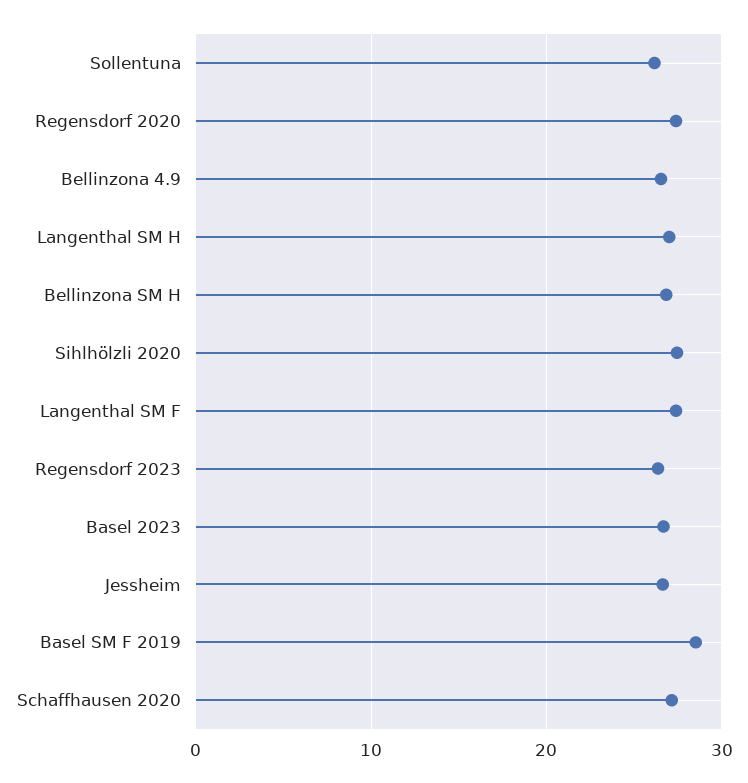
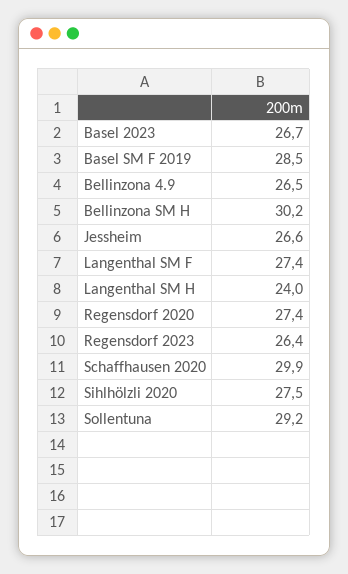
  {
-   "Sollentuna": 26,
+   "Sollentuna": 29.2,
    "Regensdorf 2020": 27.4,
    "Bellinzona 4.9": 26.5,
-   "Langenthal SM H": 27,
+   "Langenthal SM H": 24,
-   "Bellinzona SM H": 27,
+   "Bellinzona SM H": 30.2,
    "Sihlhölzli 2020": 27.5,
    "Langenthal SM F": 27.4,
    "Regensdorf 2023": 26.4,
    "Basel 2023": 26.7,
    "Jessheim": 26.6,
    "Basel SM F 2019": 28.5,
-   "Schaffhausen 2020": 27
+   "Schaffhausen 2020": 29.9
  }

